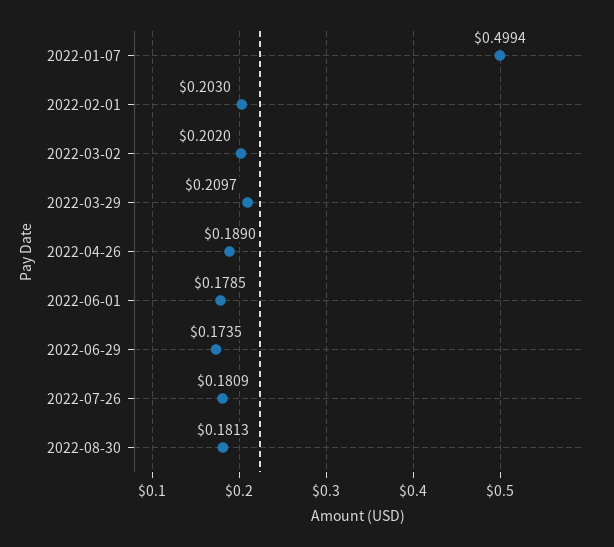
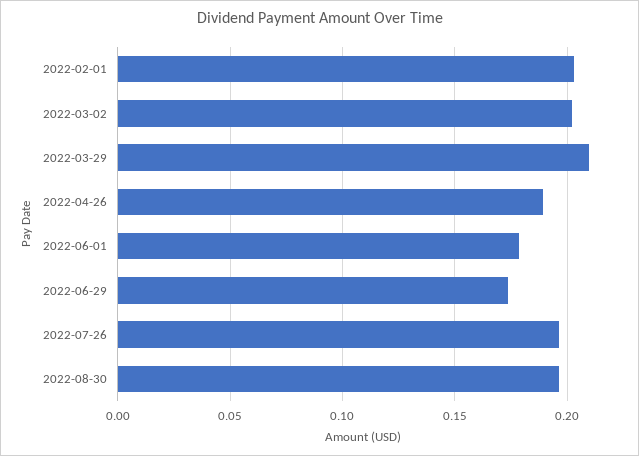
  {
-   "2022-01-07": 0.4994,
    "2022-02-01": 0.203,
    "2022-03-02": 0.202,
    "2022-03-29": 0.2097,
    "2022-04-26": 0.189,
    "2022-06-01": 0.1785,
    "2022-06-29": 0.1735,
-   "2022-07-26": 0.1809,
+   "2022-07-26": 0.195,
-   "2022-08-30": 0.1813
+   "2022-08-30": 0.195
  }

